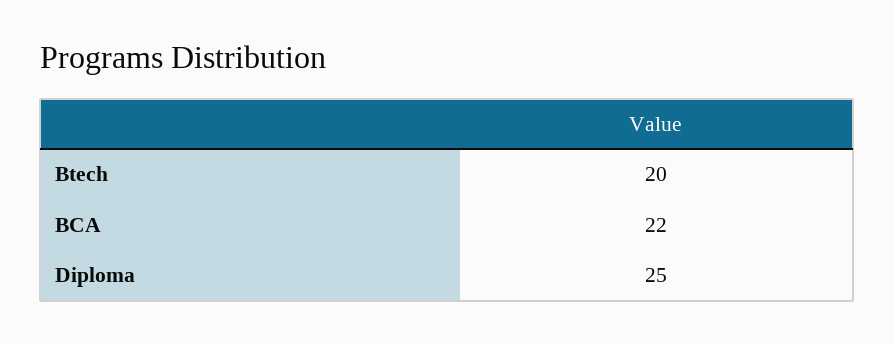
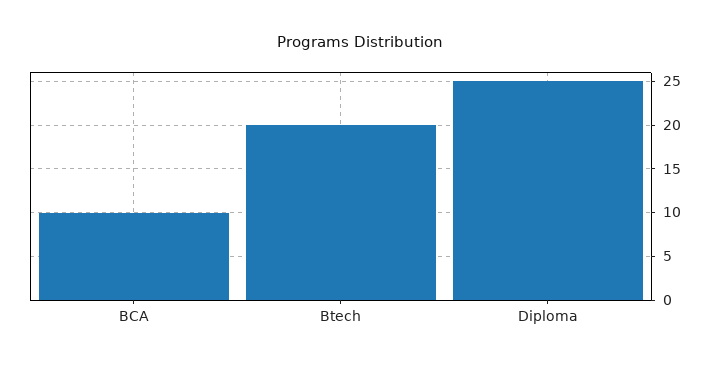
  {
    "Btech": 20,
-   "BCA": 22,
+   "BCA": 10,
    "Diploma": 25
  }

